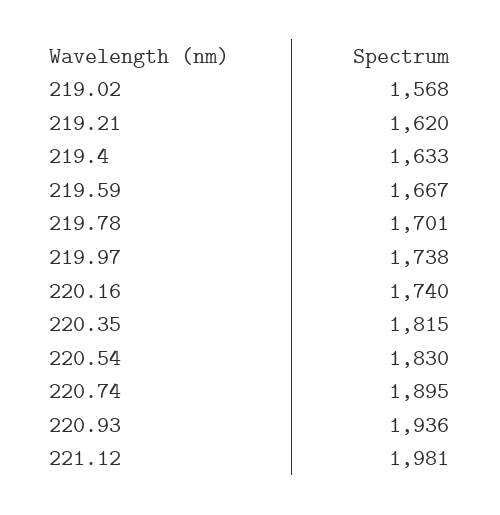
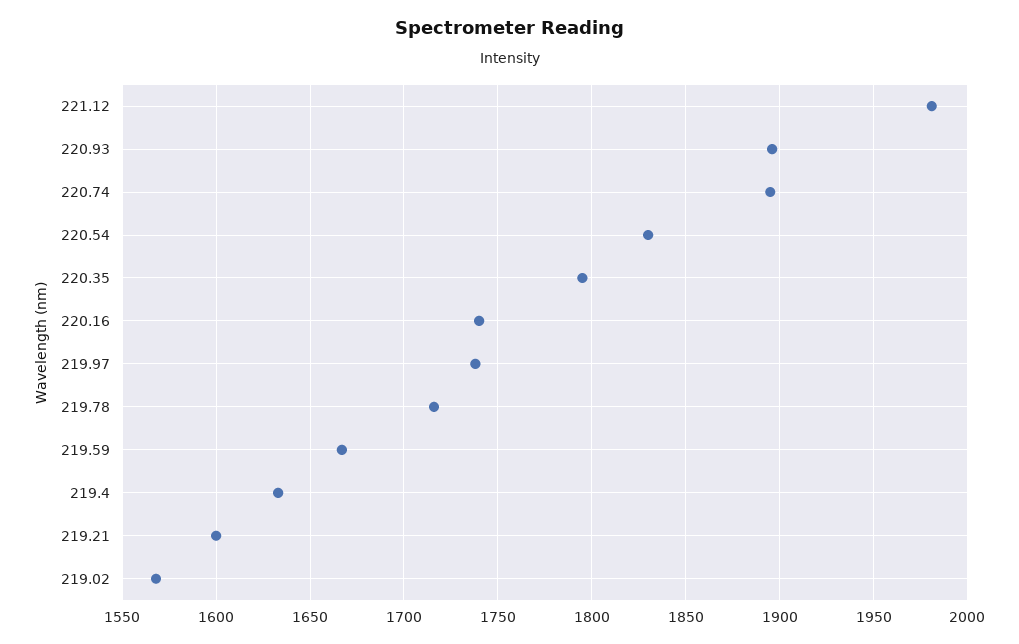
  {
    "219.02": 1568,
-   "219.21": 1620,
+   "219.21": 1600,
    "219.4": 1633,
    "219.59": 1667,
-   "219.78": 1701,
+   "219.78": 1715,
    "219.97": 1738,
    "220.16": 1740,
-   "220.35": 1815,
+   "220.35": 1795,
    "220.54": 1830,
    "220.74": 1895,
-   "220.93": 1936,
+   "220.93": 1895,
    "221.12": 1981
  }

